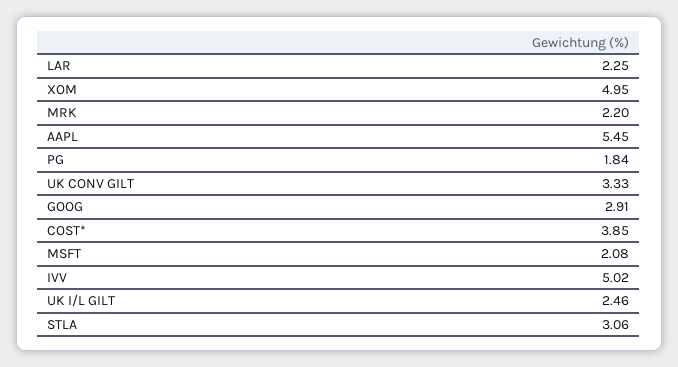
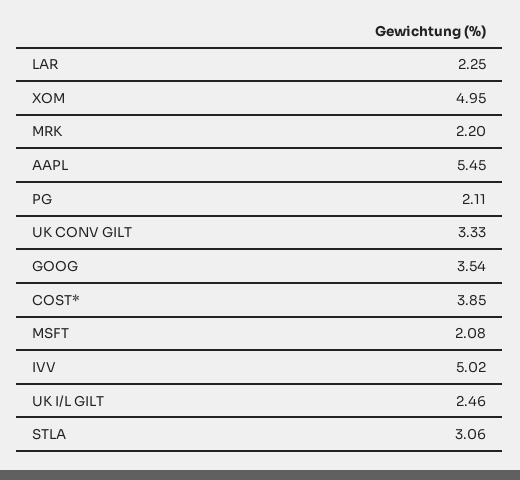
  {
    "LAR": 2.25,
    "XOM": 4.95,
    "MRK": 2.2,
    "AAPL": 5.45,
-   "PG": 1.84,
+   "PG": 2.11,
    "UK CONV GILT": 3.33,
-   "GOOG": 2.91,
+   "GOOG": 3.54,
    "COST*": 3.85,
    "MSFT": 2.08,
    "IVV": 5.02,
    "UK I/L GILT": 2.46,
    "STLA": 3.06
  }

